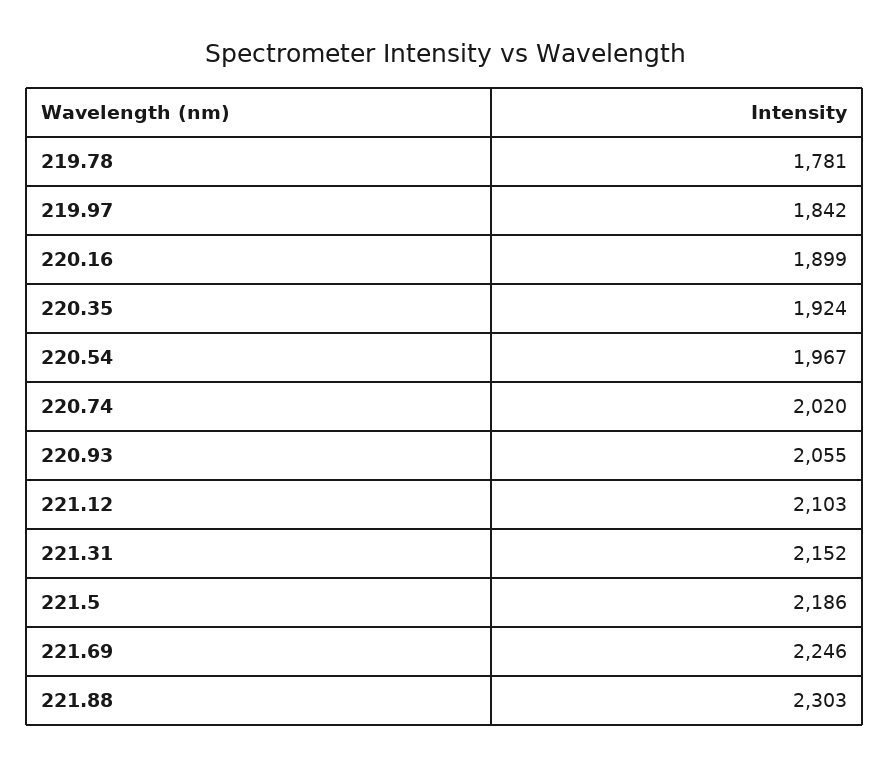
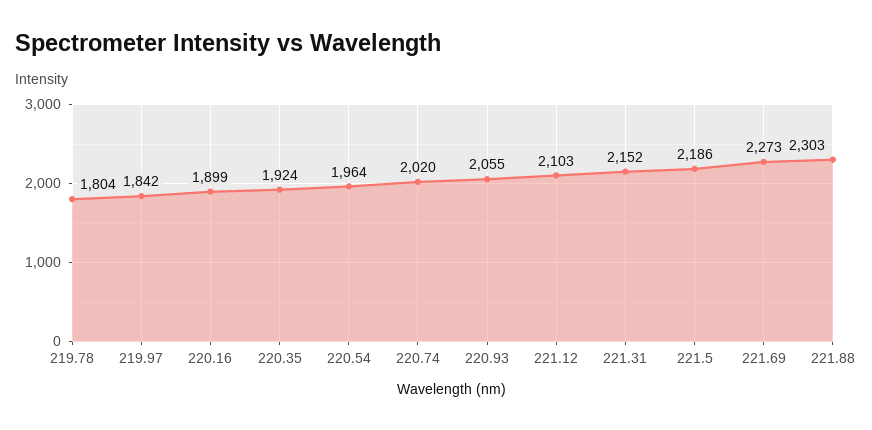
  {
-   "219.78": 1781,
+   "219.78": 1804,
    "219.97": 1842,
    "220.16": 1899,
    "220.35": 1924,
-   "220.54": 1967,
+   "220.54": 1964,
    "220.74": 2020,
    "220.93": 2055,
    "221.12": 2103,
    "221.31": 2152,
    "221.5": 2186,
-   "221.69": 2246,
+   "221.69": 2273,
    "221.88": 2303
  }

